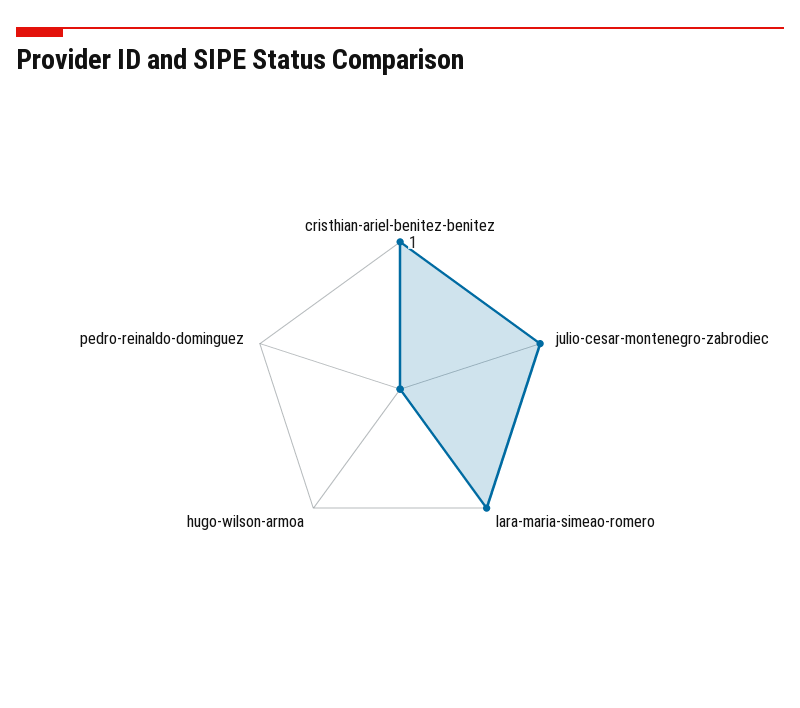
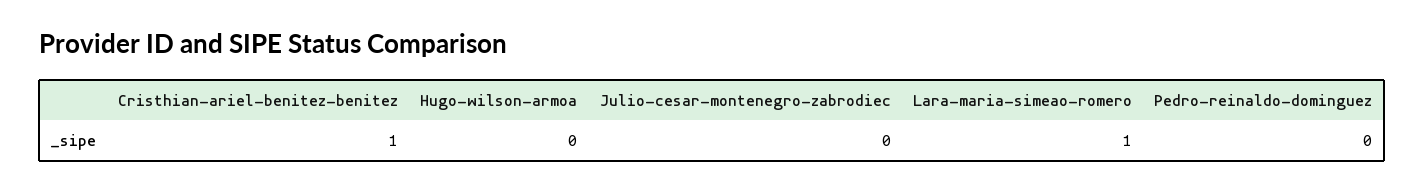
  {
    "cristhian-ariel-benitez-benitez": 1,
-   "julio-cesar-montenegro-zabrodiec": 1,
+   "julio-cesar-montenegro-zabrodiec": 0,
    "lara-maria-simeao-romero": 1,
    "hugo-wilson-armoa": 0,
    "pedro-reinaldo-dominguez": 0
  }

